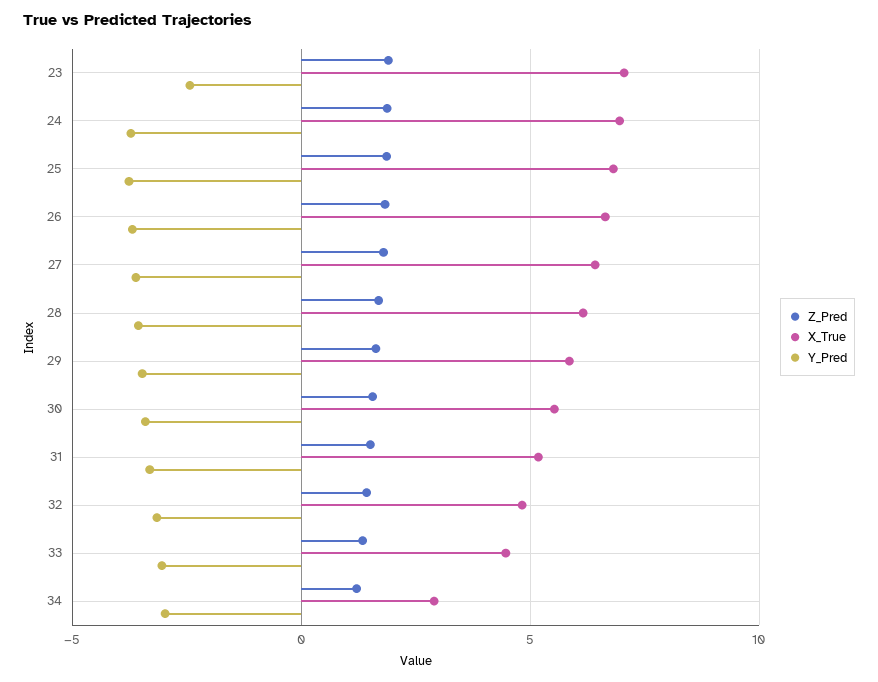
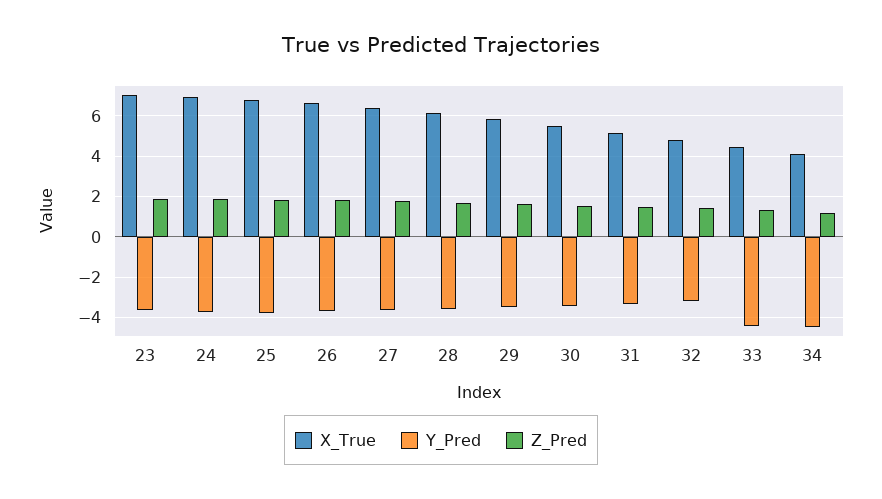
  {
    "Z_Pred": {
      "23": 2,
      "24": 2,
      "25": 2,
      "26": 2,
      "27": 2,
      "28": 1.5,
      "29": 1.5,
      "30": 1.5,
      "31": 1.5,
      "32": 1.5,
      "33": 1.5,
      "34": 1
    },
    "X_True": {
      "23": 7,
      "24": 7,
      "25": 7,
      "26": 6.5,
      "27": 6.5,
      "28": 6,
      "29": 6,
      "30": 5.5,
      "31": 5,
      "32": 5,
      "33": 4.5,
-     "34": 3
+     "34": 4
    },
    "Y_Pred": {
-     "23": -2.5,
+     "23": -3.5,
      "24": -3.5,
      "25": -4,
      "26": -3.5,
      "27": -3.5,
      "28": -3.5,
      "29": -3.5,
      "30": -3.5,
      "31": -3.5,
      "32": -3,
-     "33": -3,
+     "33": -4.5,
-     "34": -3
+     "34": -4.5
    }
  }

